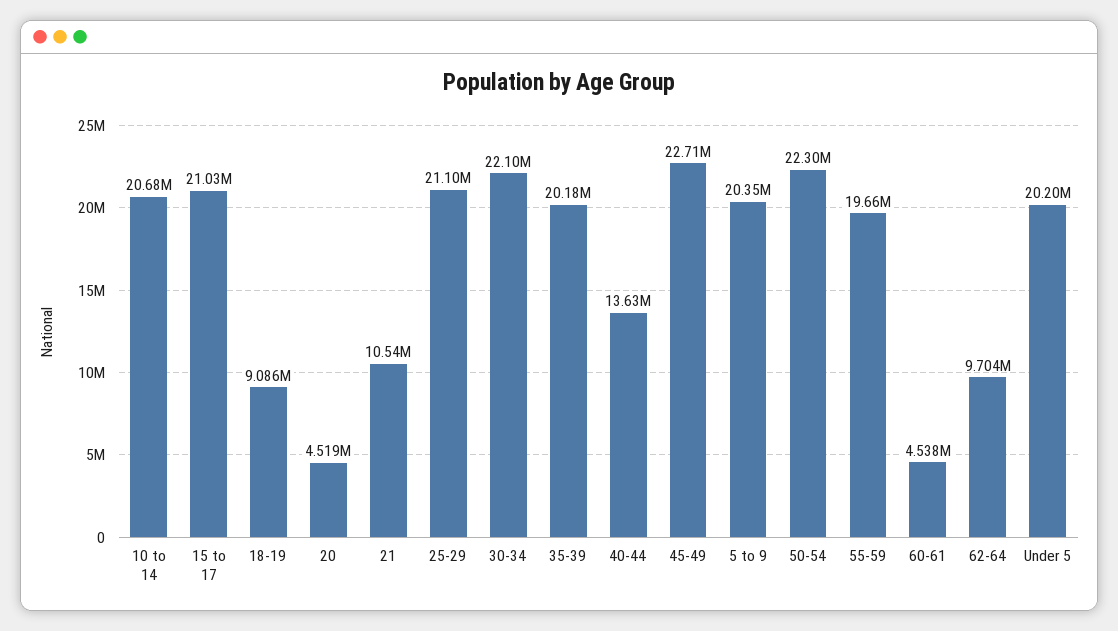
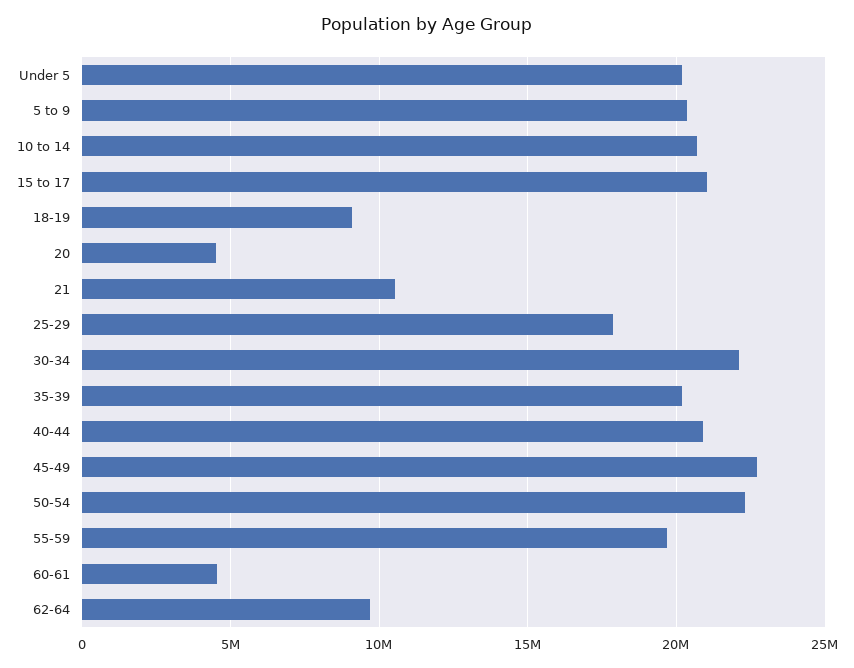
  {
    "10 to 14": 20680000,
    "15 to 17": 21030000,
    "18-19": 9086000,
    "20": 4519000,
    "21": 10540000,
-   "25-29": 21100000,
+   "25-29": 18000000,
    "30-34": 22100000,
    "35-39": 20180000,
-   "40-44": 13630000,
+   "40-44": 21000000,
    "45-49": 22710000,
    "5 to 9": 20350000,
    "50-54": 22300000,
    "55-59": 19660000,
    "60-61": 4538000,
    "62-64": 9704000,
    "Under 5": 20200000
  }

